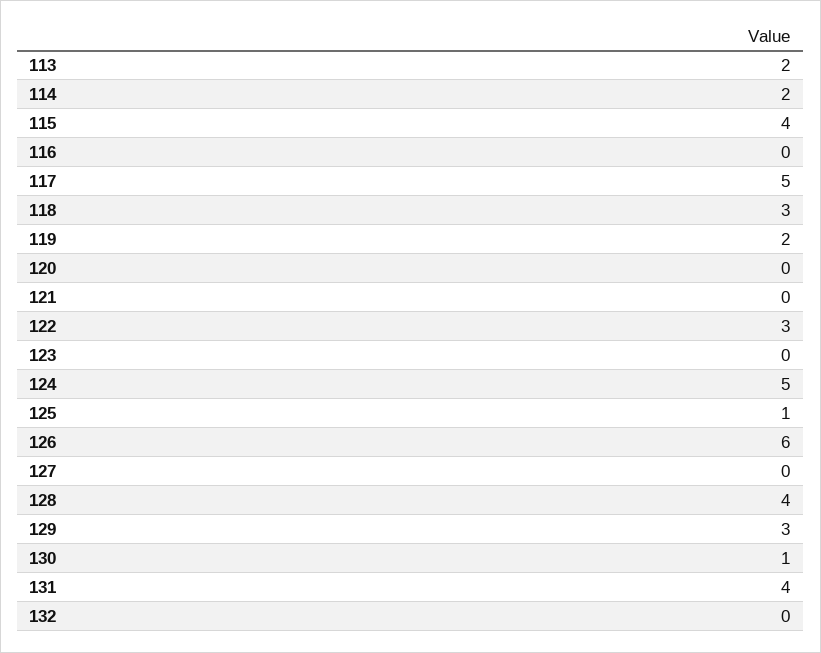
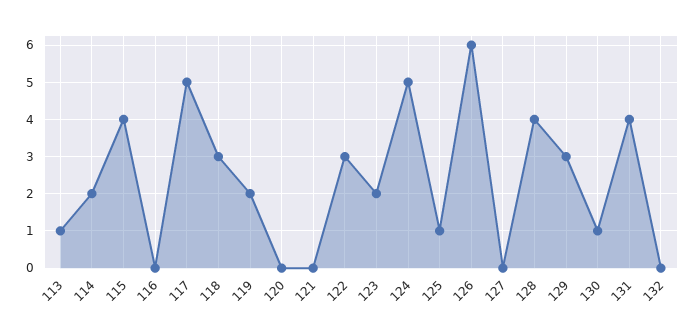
  {
-   "113": 2,
+   "113": 1,
    "114": 2,
    "115": 4,
    "116": 0,
    "117": 5,
    "118": 3,
    "119": 2,
    "120": 0,
    "121": 0,
    "122": 3,
-   "123": 0,
+   "123": 2,
    "124": 5,
    "125": 1,
    "126": 6,
    "127": 0,
    "128": 4,
    "129": 3,
    "130": 1,
    "131": 4,
    "132": 0
  }

